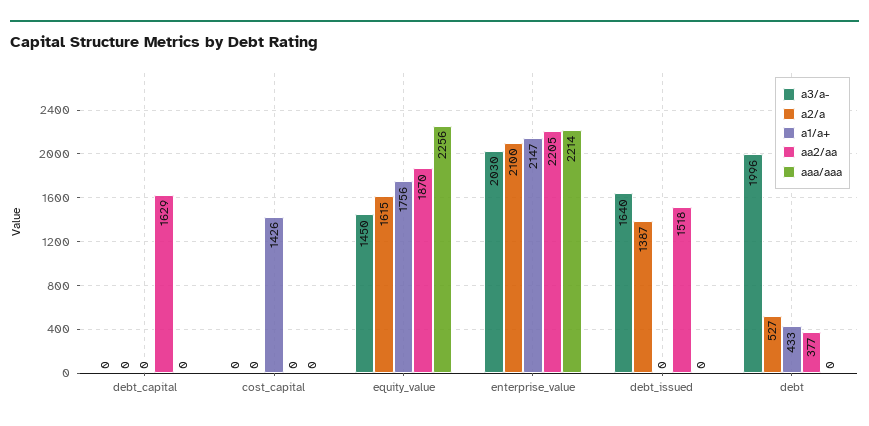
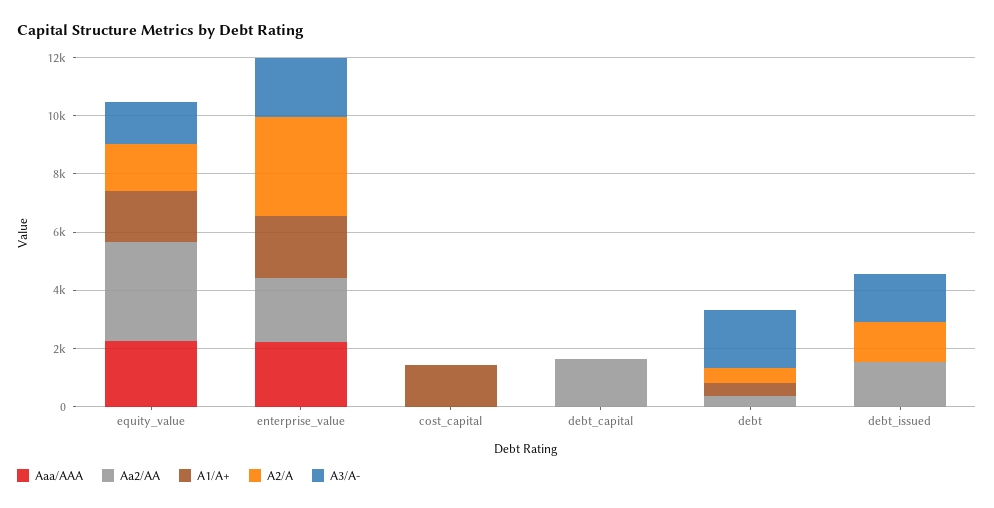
  {
    "a3/a-": {
      "debt_capital": 0,
      "cost_capital": 0,
      "equity_value": 1450,
      "enterprise_value": 2030,
      "debt_issued": 1640,
      "debt": 1996
    },
    "a2/a": {
      "debt_capital": 0,
      "cost_capital": 0,
      "equity_value": 1615,
-     "enterprise_value": 2100,
+     "enterprise_value": 3500,
      "debt_issued": 1387,
      "debt": 527
    },
    "a1/a+": {
      "debt_capital": 0,
      "cost_capital": 1426,
      "equity_value": 1756,
      "enterprise_value": 2147,
      "debt_issued": 0,
      "debt": 433
    },
    "aa2/aa": {
      "debt_capital": 1629,
      "cost_capital": 0,
-     "equity_value": 1870,
+     "equity_value": 3500,
      "enterprise_value": 2205,
      "debt_issued": 1518,
      "debt": 377
    },
    "aaa/aaa": {
      "debt_capital": 0,
      "cost_capital": 0,
      "equity_value": 2256,
      "enterprise_value": 2214,
      "debt_issued": 0,
      "debt": 0
    }
  }

